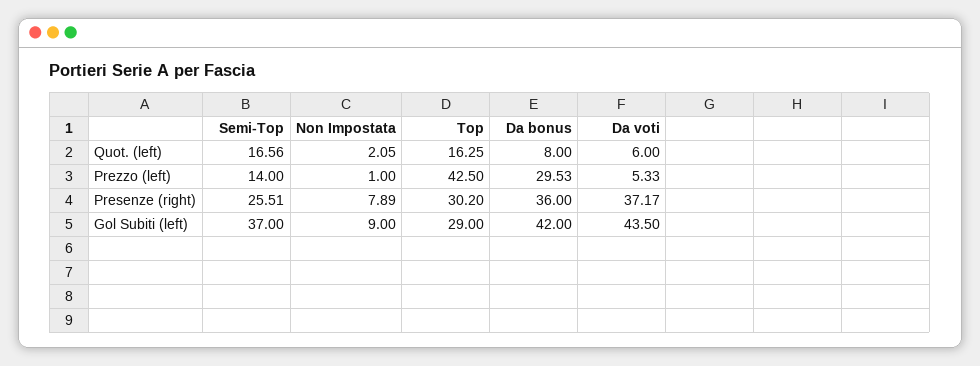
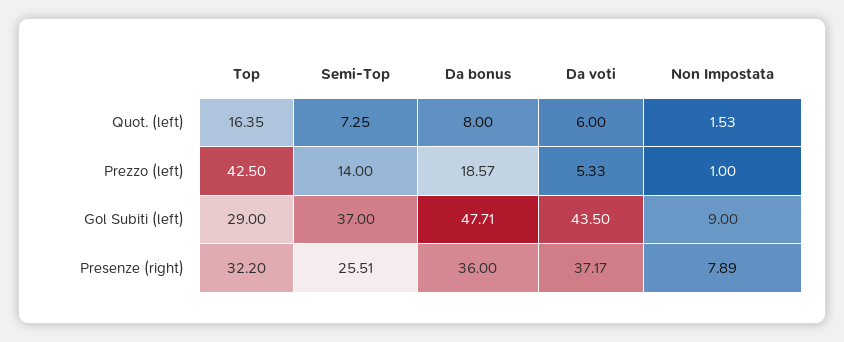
  {
    "Semi-Top": {
-     "Quot. (left)": 16.56,
+     "Quot. (left)": 7.25,
      "Prezzo (left)": 14,
      "Presenze (right)": 25.51,
      "Gol Subiti (left)": 37
    },
    "Non Impostata": {
-     "Quot. (left)": 2.05,
+     "Quot. (left)": 1.53,
      "Prezzo (left)": 1,
      "Presenze (right)": 7.89,
      "Gol Subiti (left)": 9
    },
    "Top": {
-     "Quot. (left)": 16.25,
+     "Quot. (left)": 16.35,
      "Prezzo (left)": 42.5,
-     "Presenze (right)": 30.2,
+     "Presenze (right)": 32.2,
      "Gol Subiti (left)": 29
    },
    "Da bonus": {
      "Quot. (left)": 8,
-     "Prezzo (left)": 29.53,
+     "Prezzo (left)": 18.57,
      "Presenze (right)": 36,
-     "Gol Subiti (left)": 42
+     "Gol Subiti (left)": 47.71
    },
    "Da voti": {
      "Quot. (left)": 6,
      "Prezzo (left)": 5.33,
      "Presenze (right)": 37.17,
      "Gol Subiti (left)": 43.5
    }
  }

